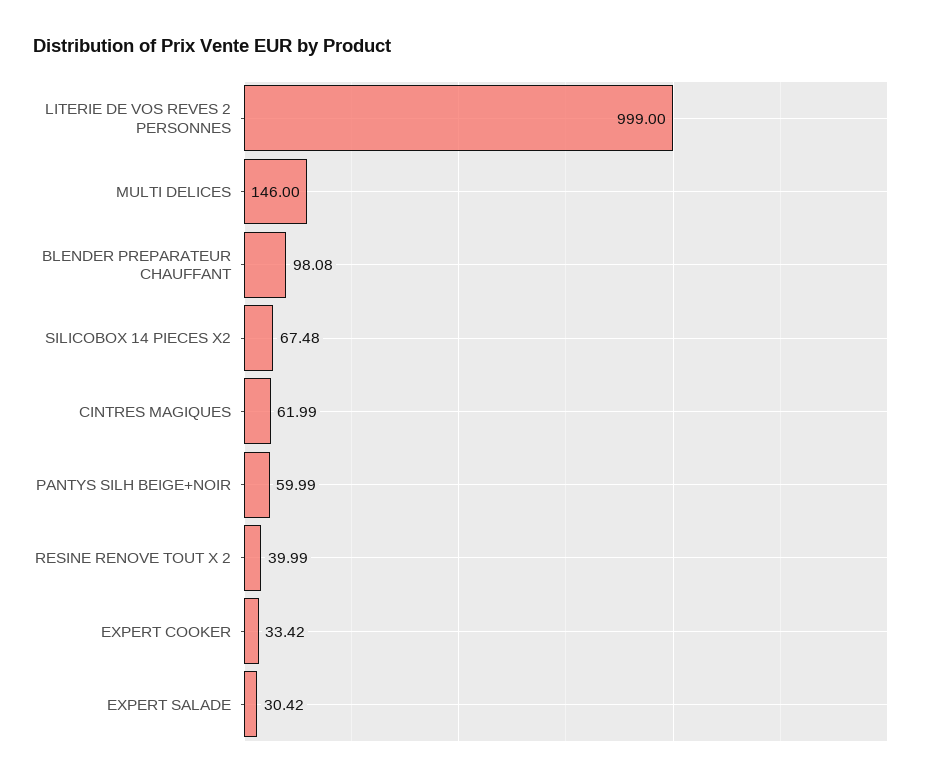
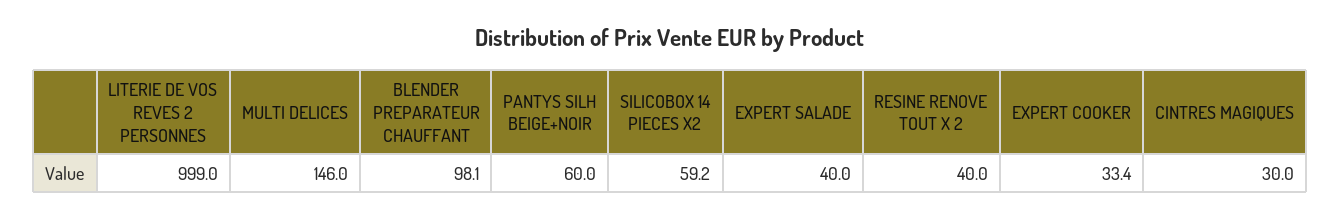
  {
    "LITERIE DE VOS REVES 2 PERSONNES": 999,
    "MULTI DELICES": 146,
    "BLENDER PREPARATEUR CHAUFFANT": 98.08,
-   "SILICOBOX 14 PIECES X2": 67.48,
+   "SILICOBOX 14 PIECES X2": 59.2,
-   "CINTRES MAGIQUES": 61.99,
+   "CINTRES MAGIQUES": 30,
    "PANTYS SILH BEIGE+NOIR": 59.99,
    "RESINE RENOVE TOUT X 2": 39.99,
    "EXPERT COOKER": 33.42,
-   "EXPERT SALADE": 30.42
+   "EXPERT SALADE": 40
  }

